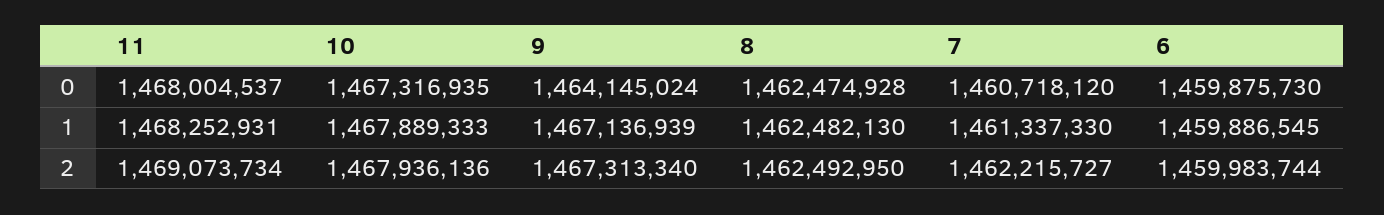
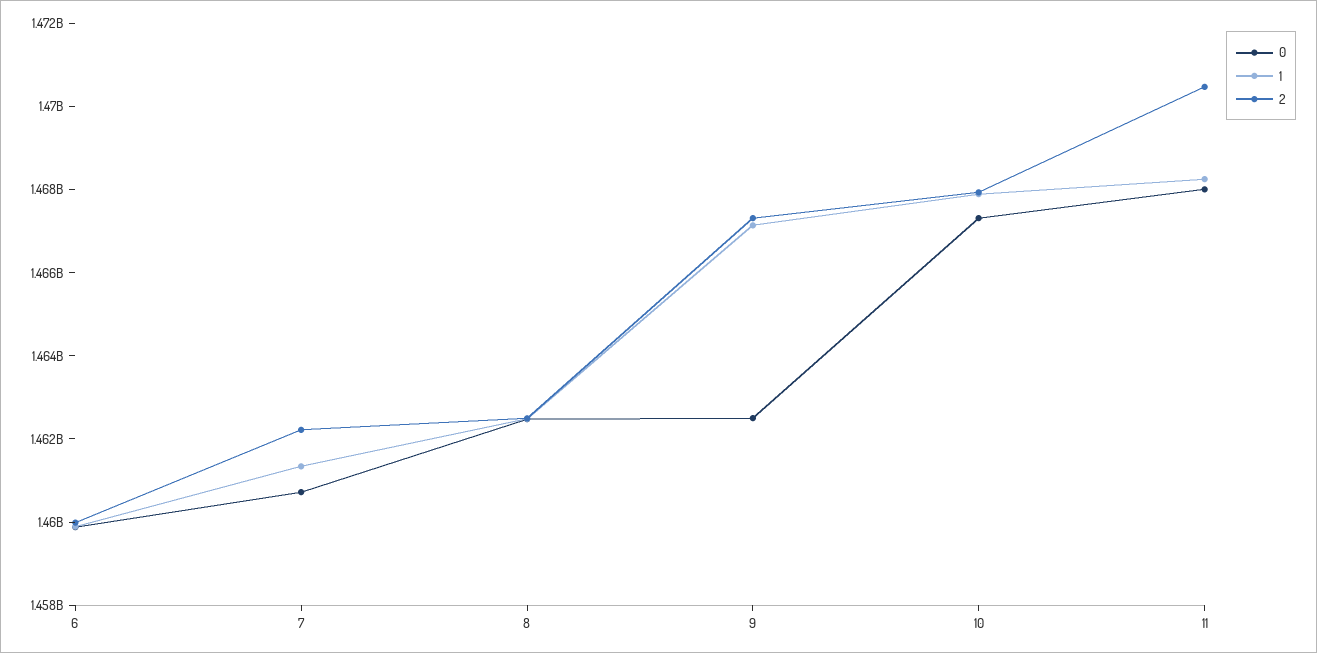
  {
    "0": {
      "11": 1468004537,
      "10": 1467316935,
-     "9": 1464145024,
+     "9": 1462500000,
      "8": 1462474928,
      "7": 1460718120,
      "6": 1459875730
    },
    "1": {
      "11": 1468252931,
      "10": 1467889333,
      "9": 1467136939,
      "8": 1462482130,
      "7": 1461337330,
      "6": 1459886545
    },
    "2": {
-     "11": 1469073734,
+     "11": 1470500000,
      "10": 1467936136,
      "9": 1467313340,
      "8": 1462492950,
      "7": 1462215727,
      "6": 1459983744
    }
  }

